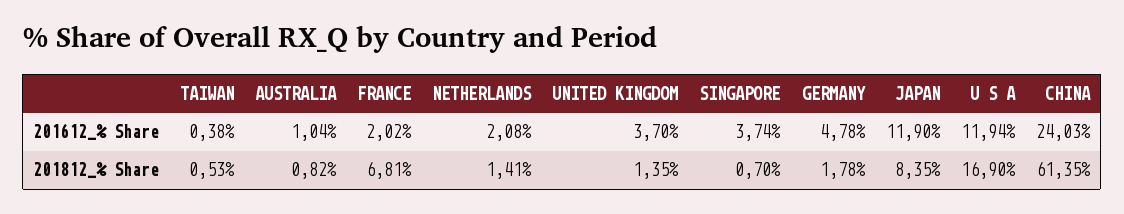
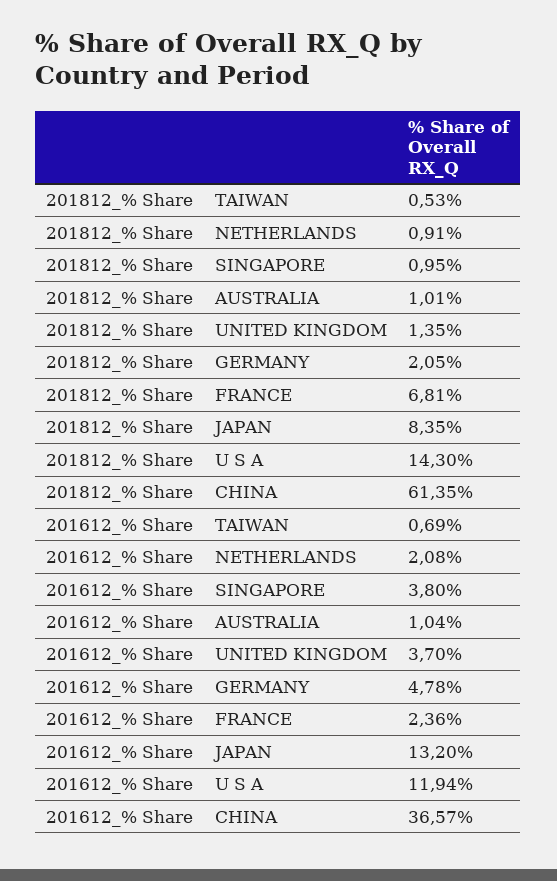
  {
    "TAIWAN": {
-     "201612_% Share": 0.38,
+     "201612_% Share": 0.69,
      "201812_% Share": 0.53
    },
    "AUSTRALIA": {
      "201612_% Share": 1.04,
-     "201812_% Share": 0.82
+     "201812_% Share": 1.01
    },
    "FRANCE": {
-     "201612_% Share": 2.02,
+     "201612_% Share": 2.36,
      "201812_% Share": 6.81
    },
    "NETHERLANDS": {
      "201612_% Share": 2.08,
-     "201812_% Share": 1.41
+     "201812_% Share": 0.91
    },
    "UNITED KINGDOM": {
      "201612_% Share": 3.7,
      "201812_% Share": 1.35
    },
    "SINGAPORE": {
-     "201612_% Share": 3.74,
+     "201612_% Share": 3.8,
-     "201812_% Share": 0.7
+     "201812_% Share": 0.95
    },
    "GERMANY": {
      "201612_% Share": 4.78,
-     "201812_% Share": 1.78
+     "201812_% Share": 2.05
    },
    "JAPAN": {
-     "201612_% Share": 11.9,
+     "201612_% Share": 13.2,
      "201812_% Share": 8.35
    },
    "U S A": {
      "201612_% Share": 11.94,
-     "201812_% Share": 16.9
+     "201812_% Share": 14.3
    },
    "CHINA": {
-     "201612_% Share": 24.03,
+     "201612_% Share": 36.57,
      "201812_% Share": 61.35
    }
  }

